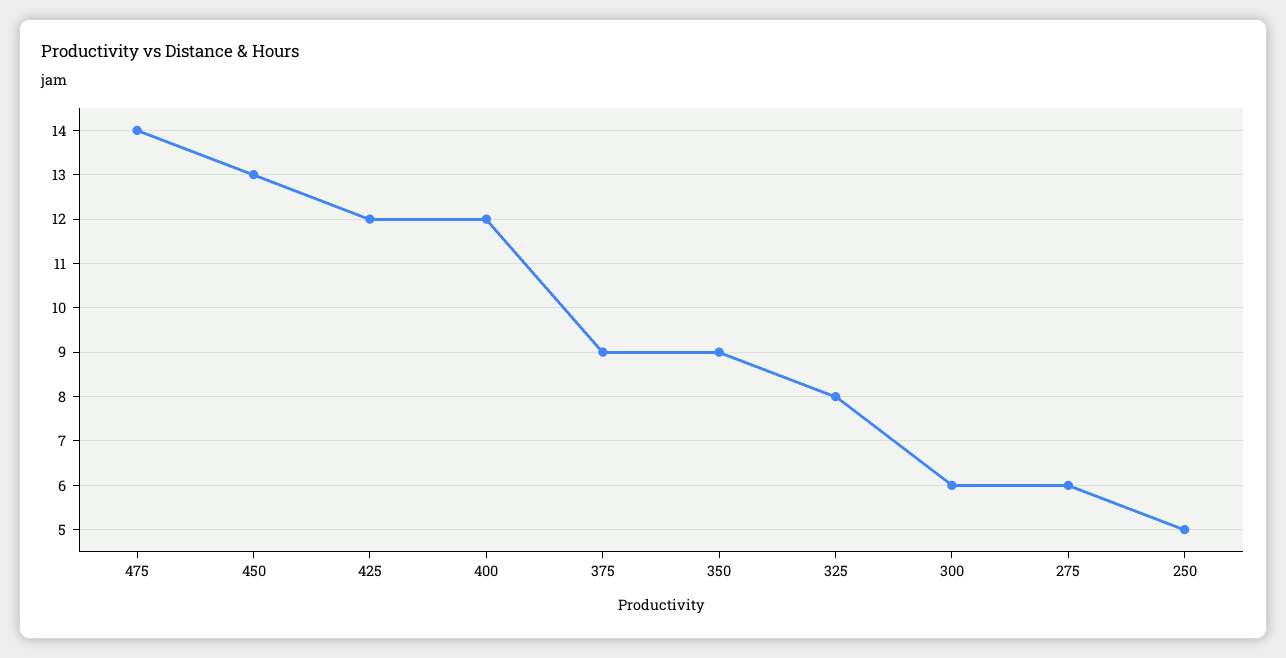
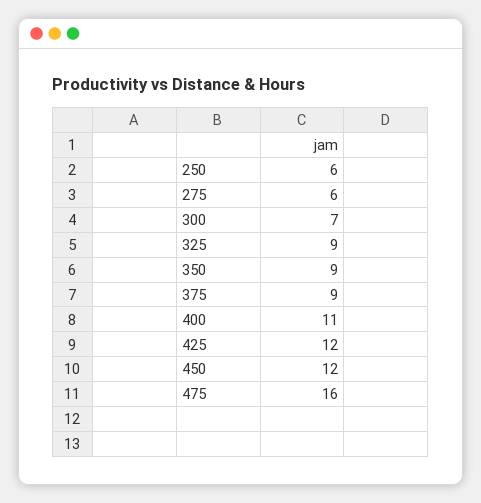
  {
-   "475": 14,
+   "475": 16,
-   "450": 13,
+   "450": 12,
    "425": 12,
-   "400": 12,
+   "400": 11,
    "375": 9,
    "350": 9,
-   "325": 8,
+   "325": 9,
-   "300": 6,
+   "300": 7,
    "275": 6,
-   "250": 5
+   "250": 6
  }

